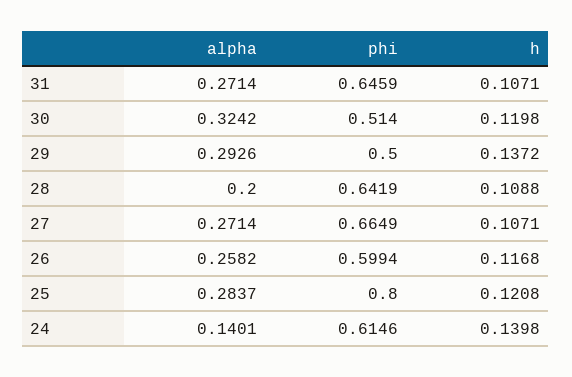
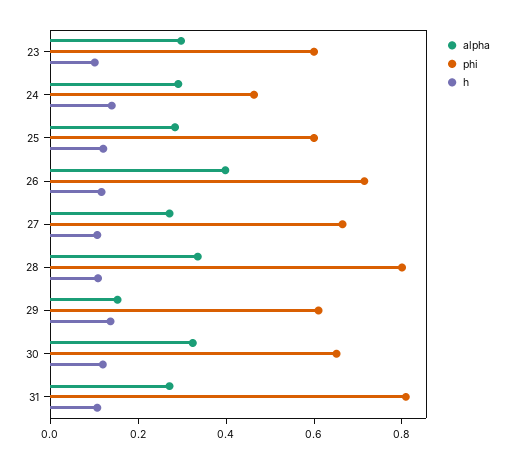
  {
    "alpha": {
      "31": 0.2714,
      "30": 0.3242,
-     "29": 0.2926,
+     "29": 0.15,
-     "28": 0.2,
+     "28": 0.35,
      "27": 0.2714,
-     "26": 0.2582,
+     "26": 0.4,
      "25": 0.2837,
-     "24": 0.1401
+     "24": 0.3,
+     "23": 0.3
    },
    "phi": {
-     "31": 0.6459,
+     "31": 0.8,
-     "30": 0.514,
+     "30": 0.65,
-     "29": 0.5,
+     "29": 0.6,
-     "28": 0.6419,
+     "28": 0.8,
      "27": 0.6649,
-     "26": 0.5994,
+     "26": 0.7,
-     "25": 0.8,
+     "25": 0.6,
-     "24": 0.6146
+     "24": 0.45,
+     "23": 0.6
    },
    "h": {
      "31": 0.1071,
      "30": 0.1198,
      "29": 0.1372,
      "28": 0.1088,
      "27": 0.1071,
      "26": 0.1168,
      "25": 0.1208,
-     "24": 0.1398
+     "24": 0.1398,
+     "23": 0.1
    }
  }

